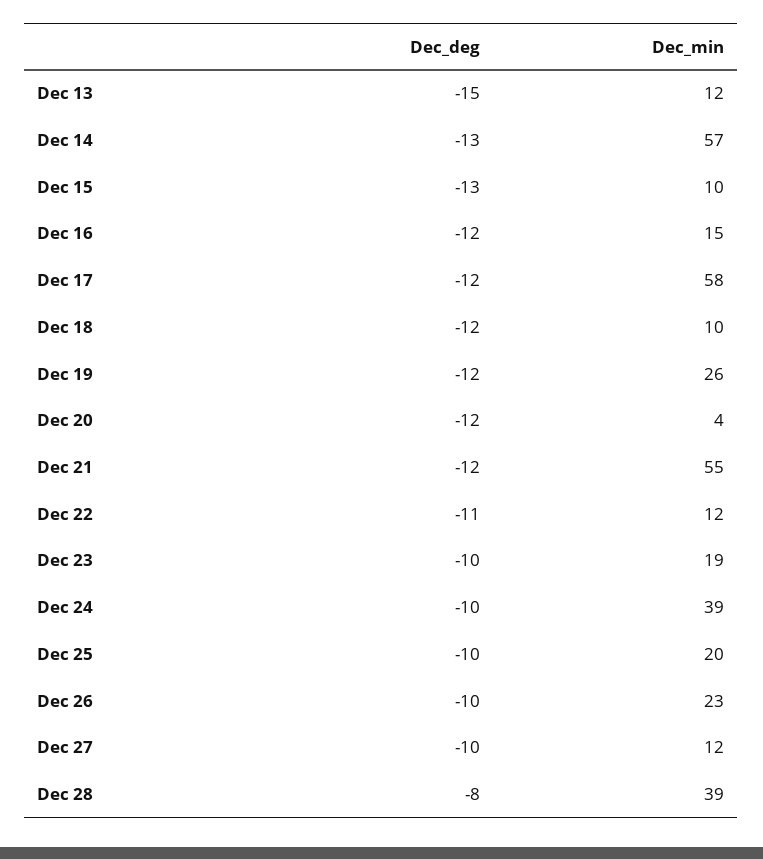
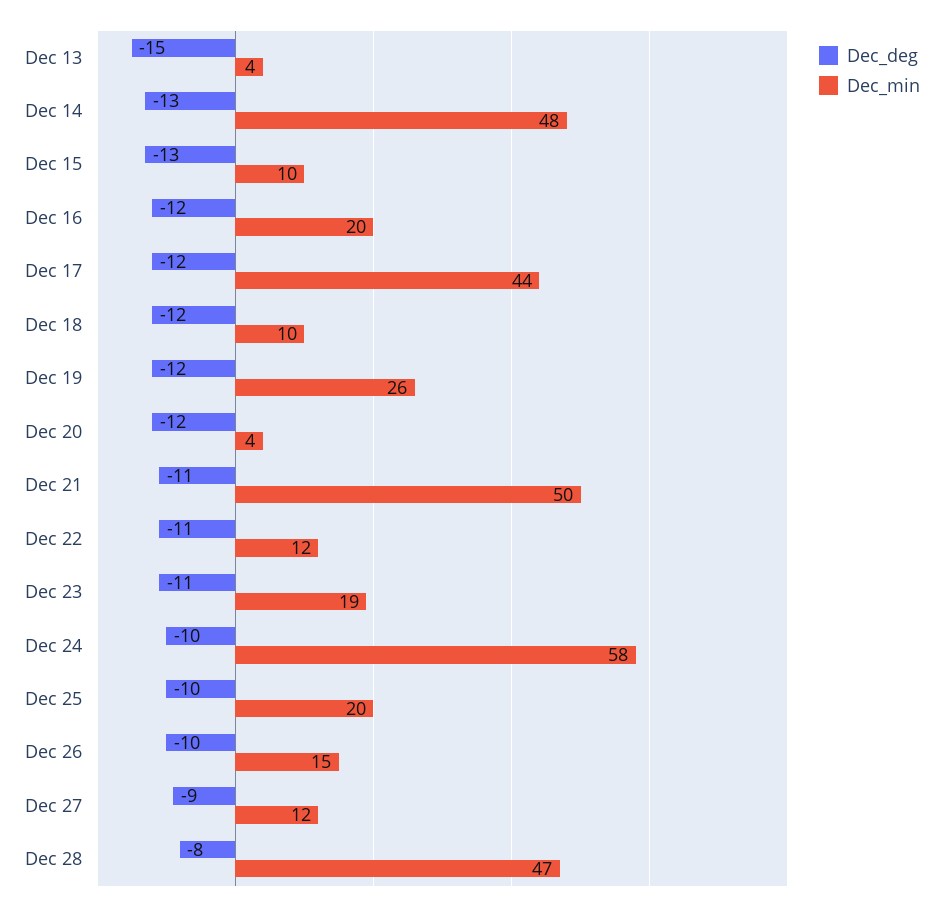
  {
    "Dec_deg": {
      "Dec 13": -15,
      "Dec 14": -13,
      "Dec 15": -13,
      "Dec 16": -12,
      "Dec 17": -12,
      "Dec 18": -12,
      "Dec 19": -12,
      "Dec 20": -12,
-     "Dec 21": -12,
+     "Dec 21": -11,
      "Dec 22": -11,
-     "Dec 23": -10,
+     "Dec 23": -11,
      "Dec 24": -10,
      "Dec 25": -10,
      "Dec 26": -10,
-     "Dec 27": -10,
+     "Dec 27": -9,
      "Dec 28": -8
    },
    "Dec_min": {
-     "Dec 13": 12,
+     "Dec 13": 4,
-     "Dec 14": 57,
+     "Dec 14": 48,
      "Dec 15": 10,
-     "Dec 16": 15,
+     "Dec 16": 20,
-     "Dec 17": 58,
+     "Dec 17": 44,
      "Dec 18": 10,
      "Dec 19": 26,
      "Dec 20": 4,
-     "Dec 21": 55,
+     "Dec 21": 50,
      "Dec 22": 12,
      "Dec 23": 19,
-     "Dec 24": 39,
+     "Dec 24": 58,
      "Dec 25": 20,
-     "Dec 26": 23,
+     "Dec 26": 15,
      "Dec 27": 12,
-     "Dec 28": 39
+     "Dec 28": 47
    }
  }

